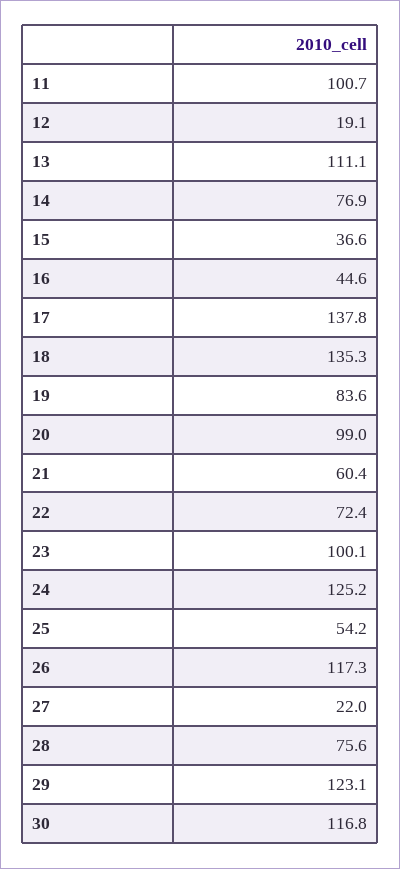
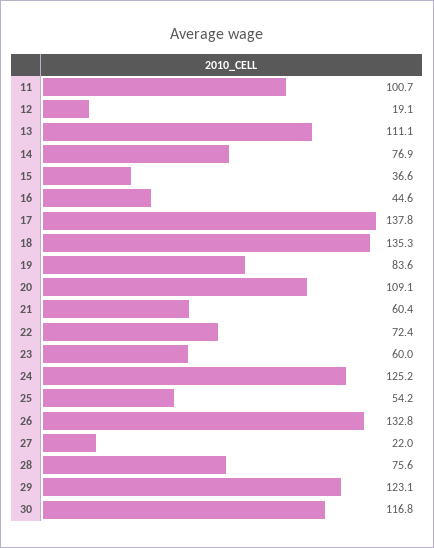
  {
    "11": 100.7,
    "12": 19.1,
    "13": 111.1,
    "14": 76.9,
    "15": 36.6,
    "16": 44.6,
    "17": 137.8,
    "18": 135.3,
    "19": 83.6,
-   "20": 99,
+   "20": 109.1,
    "21": 60.4,
    "22": 72.4,
-   "23": 100.1,
+   "23": 60,
    "24": 125.2,
    "25": 54.2,
-   "26": 117.3,
+   "26": 132.8,
    "27": 22,
    "28": 75.6,
    "29": 123.1,
    "30": 116.8
  }

